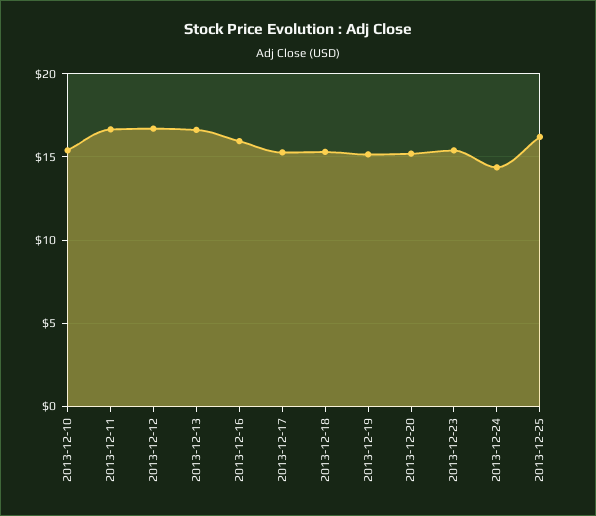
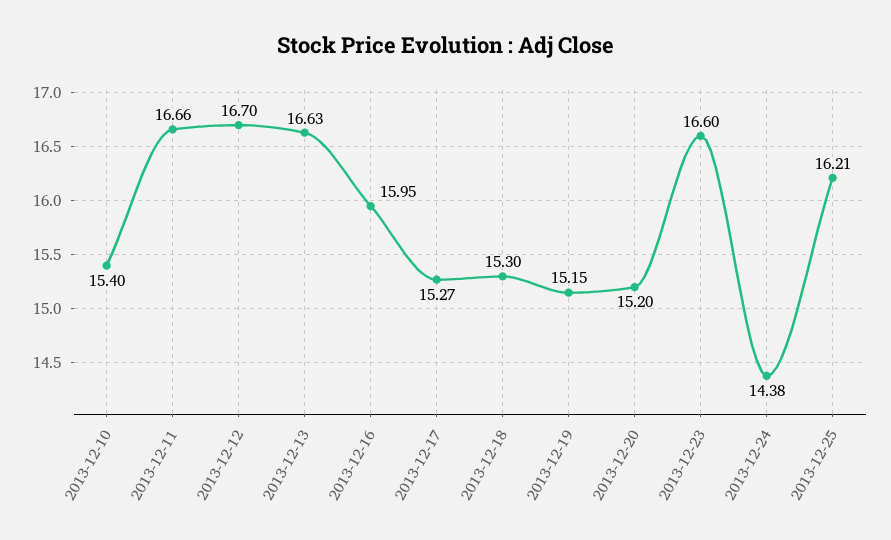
  {
    "2013-12-10": 15.4,
    "2013-12-11": 16.66,
    "2013-12-12": 16.7,
    "2013-12-13": 16.63,
    "2013-12-16": 15.95,
    "2013-12-17": 15.27,
    "2013-12-18": 15.3,
    "2013-12-19": 15.15,
    "2013-12-20": 15.2,
-   "2013-12-23": 15.5,
+   "2013-12-23": 16.6,
    "2013-12-24": 14.38,
    "2013-12-25": 16.21
  }

